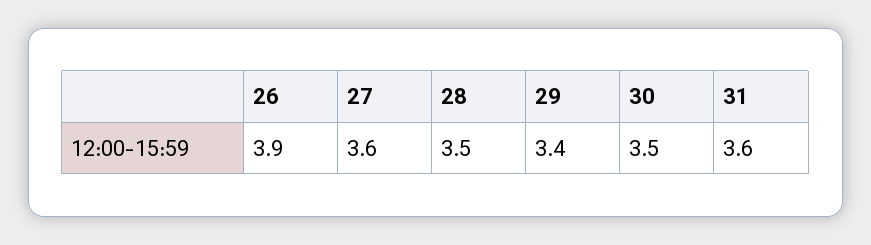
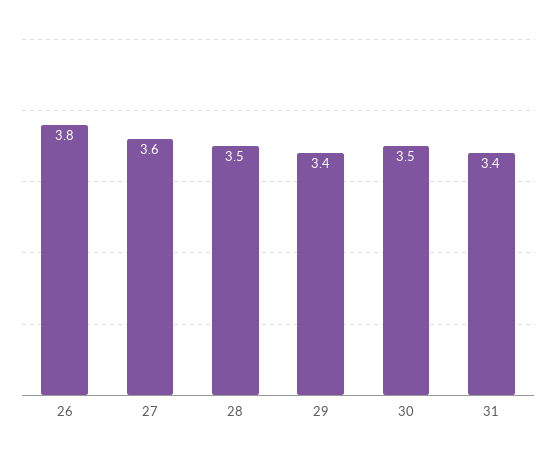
  {
-   "26": 3.9,
+   "26": 3.8,
    "27": 3.6,
    "28": 3.5,
    "29": 3.4,
    "30": 3.5,
-   "31": 3.6
+   "31": 3.4
  }

